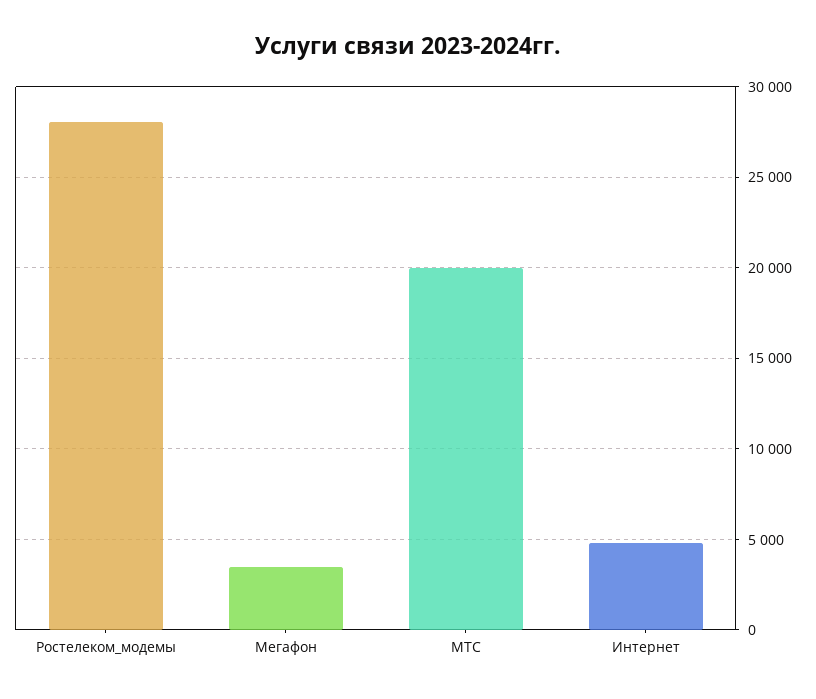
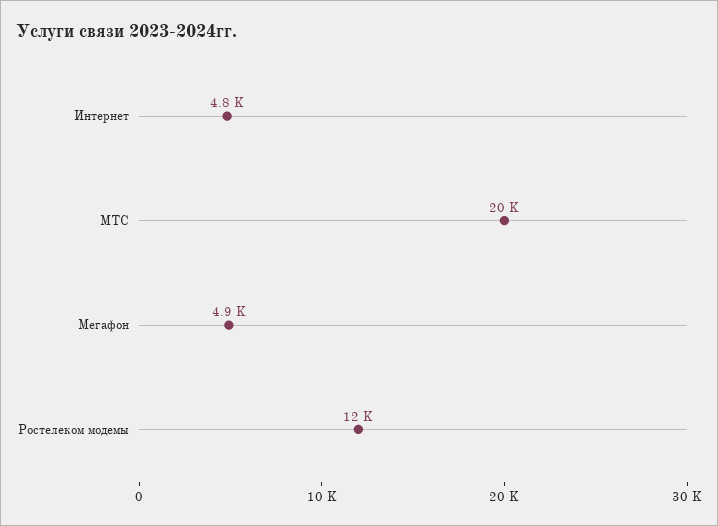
  {
-   "Ростелеком_модемы": 28000,
+   "Ростелеком_модемы": 12000,
-   "Мегафон": 3500,
+   "Мегафон": 4900,
    "МТС": 20000,
    "Интернет": 4800
  }

